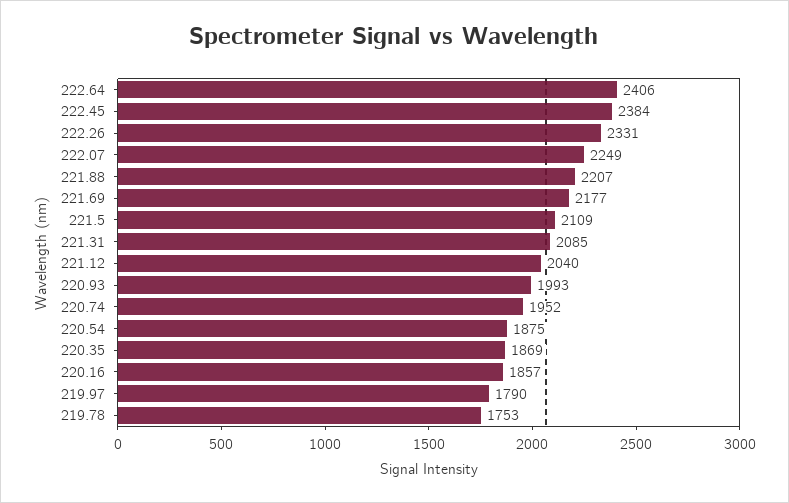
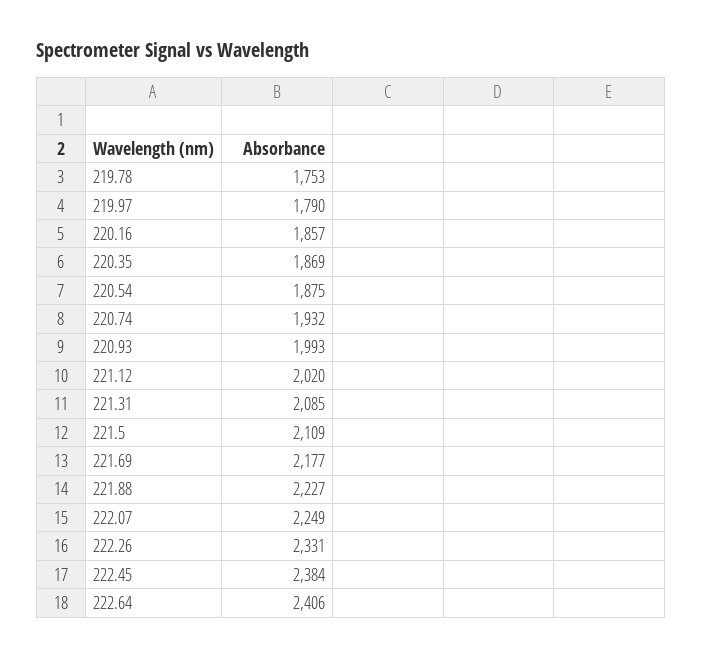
  {
    "222.64": 2406,
    "222.45": 2384,
    "222.26": 2331,
    "222.07": 2249,
-   "221.88": 2207,
+   "221.88": 2227,
    "221.69": 2177,
    "221.5": 2109,
    "221.31": 2085,
-   "221.12": 2040,
+   "221.12": 2020,
    "220.93": 1993,
-   "220.74": 1952,
+   "220.74": 1932,
    "220.54": 1875,
    "220.35": 1869,
    "220.16": 1857,
    "219.97": 1790,
    "219.78": 1753
  }

